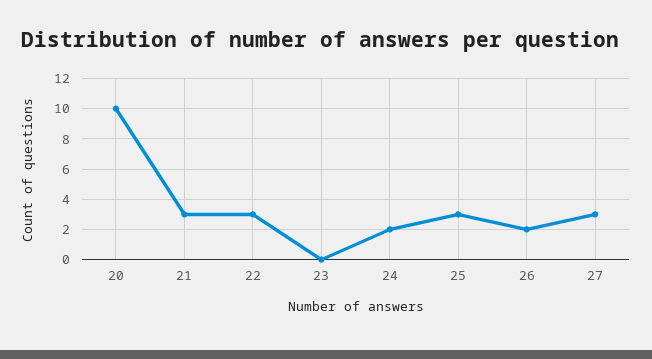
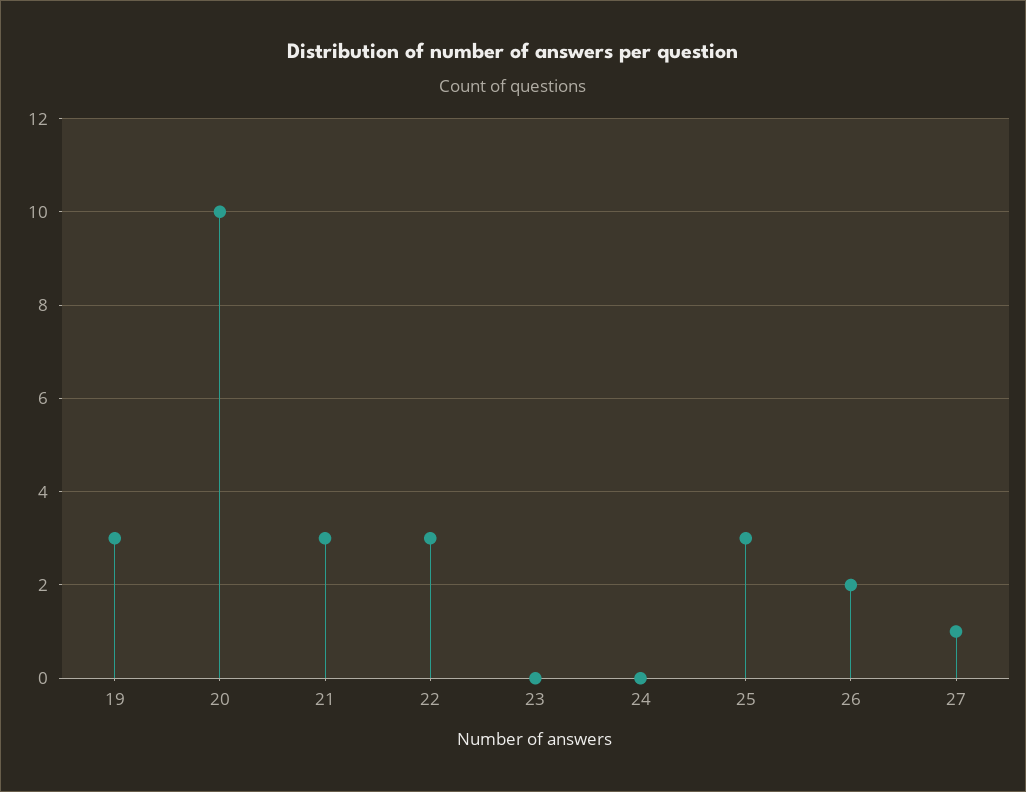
  {
    "20": 10,
    "21": 3,
    "22": 3,
    "23": 0,
-   "24": 2,
+   "24": 0,
    "25": 3,
    "26": 2,
-   "27": 3
+   "27": 1,
+   "19": 3
  }

